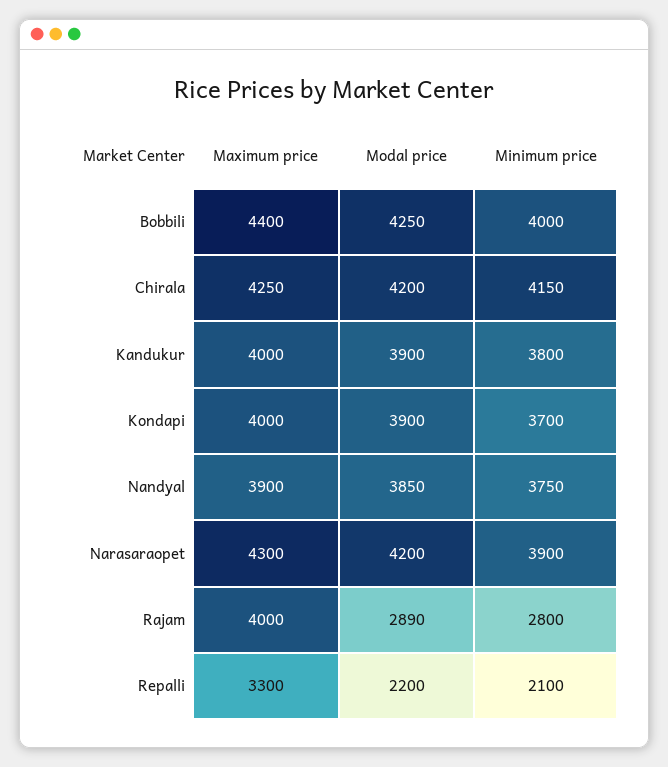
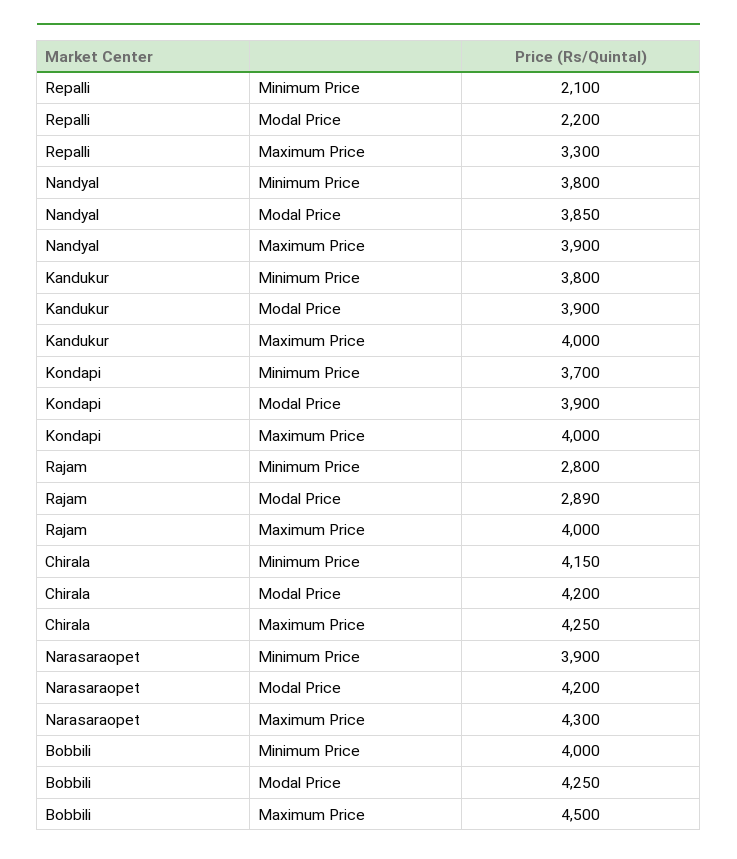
  {
    "Maximum price": {
-     "Bobbili": 4400,
+     "Bobbili": 4500,
      "Chirala": 4250,
      "Kandukur": 4000,
      "Kondapi": 4000,
      "Nandyal": 3900,
      "Narasaraopet": 4300,
      "Rajam": 4000,
      "Repalli": 3300
    },
    "Modal price": {
      "Bobbili": 4250,
      "Chirala": 4200,
      "Kandukur": 3900,
      "Kondapi": 3900,
      "Nandyal": 3850,
      "Narasaraopet": 4200,
      "Rajam": 2890,
      "Repalli": 2200
    },
    "Minimum price": {
      "Bobbili": 4000,
      "Chirala": 4150,
      "Kandukur": 3800,
      "Kondapi": 3700,
-     "Nandyal": 3750,
+     "Nandyal": 3800,
      "Narasaraopet": 3900,
      "Rajam": 2800,
      "Repalli": 2100
    }
  }

